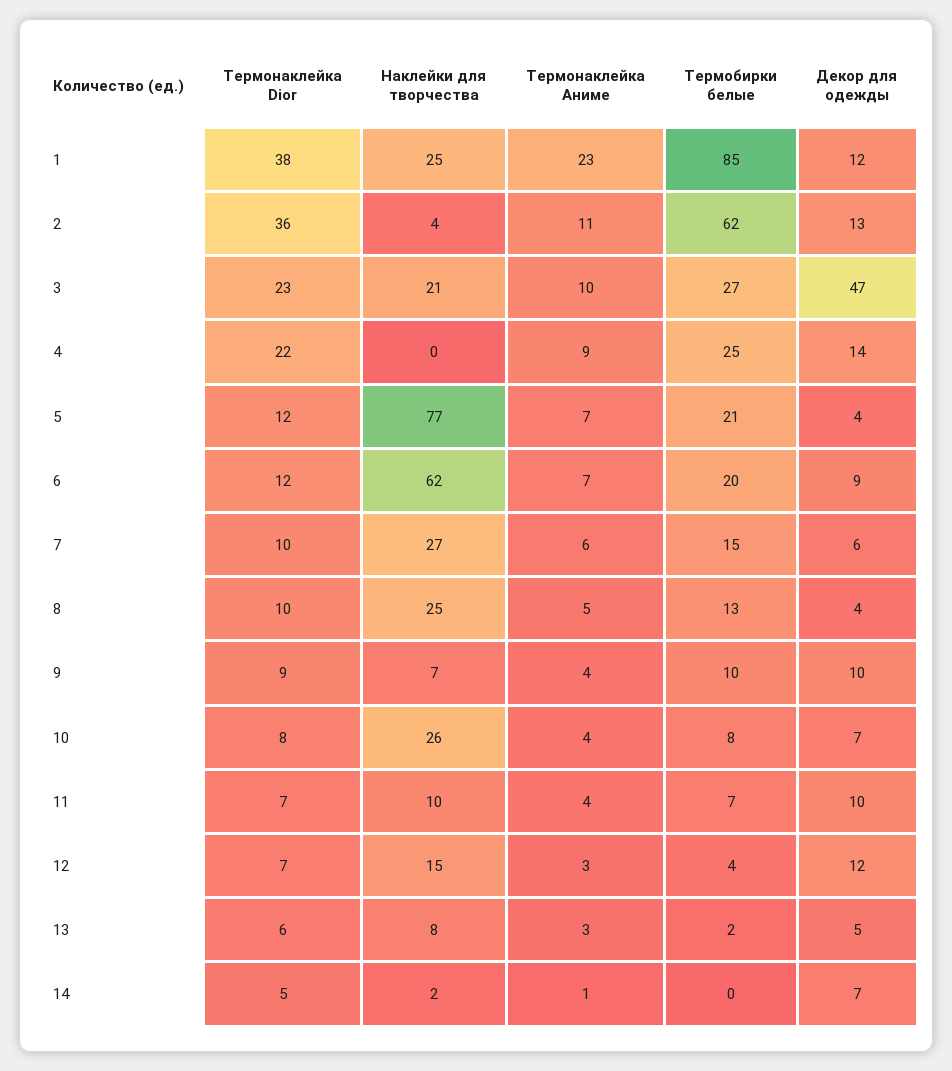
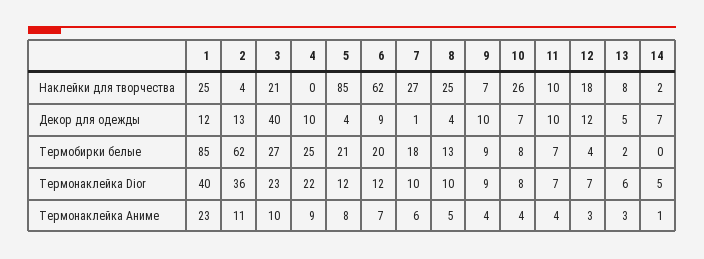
  {
    "Термонаклейка Dior": {
-     "1": 38,
+     "1": 40,
      "2": 36,
      "3": 23,
      "4": 22,
      "5": 12,
      "6": 12,
      "7": 10,
      "8": 10,
      "9": 9,
      "10": 8,
      "11": 7,
      "12": 7,
      "13": 6,
      "14": 5
    },
    "Наклейки для творчества": {
      "1": 25,
      "2": 4,
      "3": 21,
      "4": 0,
-     "5": 77,
+     "5": 85,
      "6": 62,
      "7": 27,
      "8": 25,
      "9": 7,
      "10": 26,
      "11": 10,
-     "12": 15,
+     "12": 18,
      "13": 8,
      "14": 2
    },
    "Термонаклейка Аниме": {
      "1": 23,
      "2": 11,
      "3": 10,
      "4": 9,
-     "5": 7,
+     "5": 8,
      "6": 7,
      "7": 6,
      "8": 5,
      "9": 4,
      "10": 4,
      "11": 4,
      "12": 3,
      "13": 3,
      "14": 1
    },
    "Термобирки белые": {
      "1": 85,
      "2": 62,
      "3": 27,
      "4": 25,
      "5": 21,
      "6": 20,
-     "7": 15,
+     "7": 18,
      "8": 13,
-     "9": 10,
+     "9": 9,
      "10": 8,
      "11": 7,
      "12": 4,
      "13": 2,
      "14": 0
    },
    "Декор для одежды": {
      "1": 12,
      "2": 13,
-     "3": 47,
+     "3": 40,
-     "4": 14,
+     "4": 10,
      "5": 4,
      "6": 9,
-     "7": 6,
+     "7": 1,
      "8": 4,
      "9": 10,
      "10": 7,
      "11": 10,
      "12": 12,
      "13": 5,
      "14": 7
    }
  }

